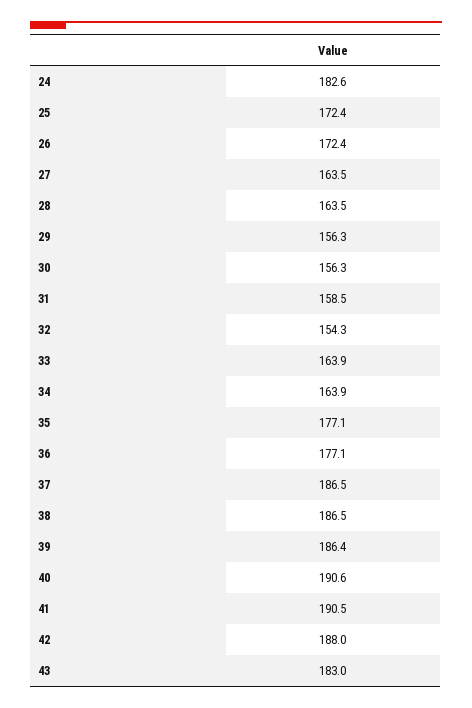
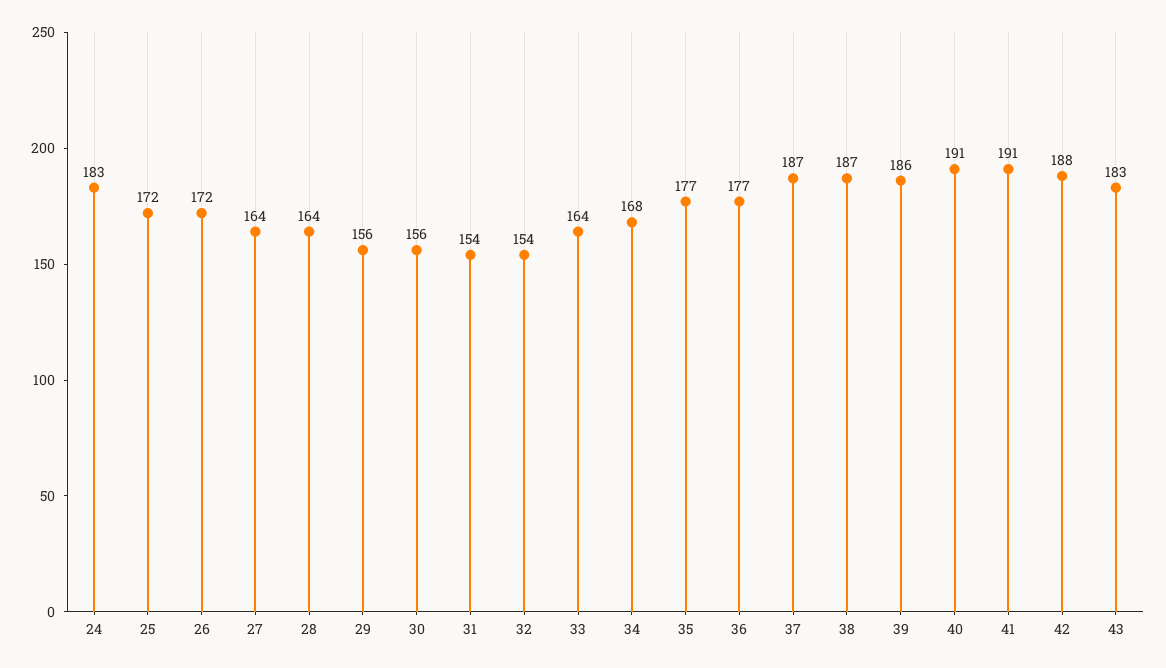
  {
    "24": 182.6,
    "25": 172.4,
    "26": 172.4,
    "27": 163.5,
    "28": 163.5,
    "29": 156.3,
    "30": 156.3,
-   "31": 158.5,
+   "31": 154,
    "32": 154.3,
    "33": 163.9,
-   "34": 163.9,
+   "34": 168,
    "35": 177.1,
    "36": 177.1,
    "37": 186.5,
    "38": 186.5,
    "39": 186.4,
    "40": 190.6,
    "41": 190.5,
    "42": 188,
    "43": 183
  }

